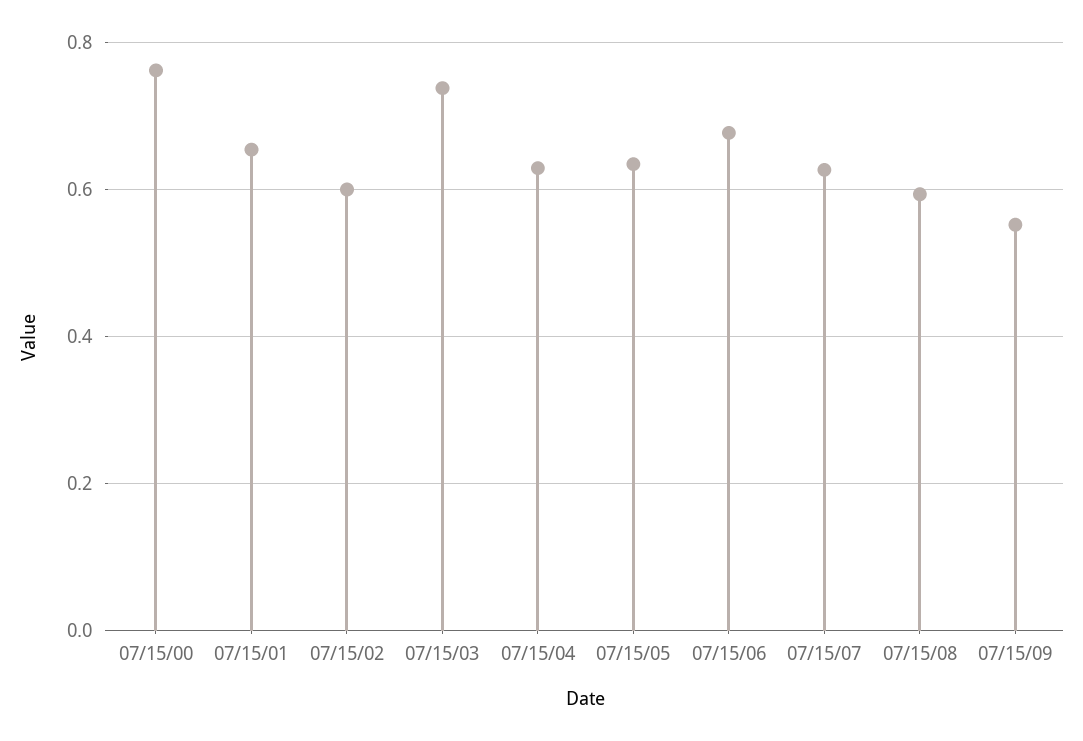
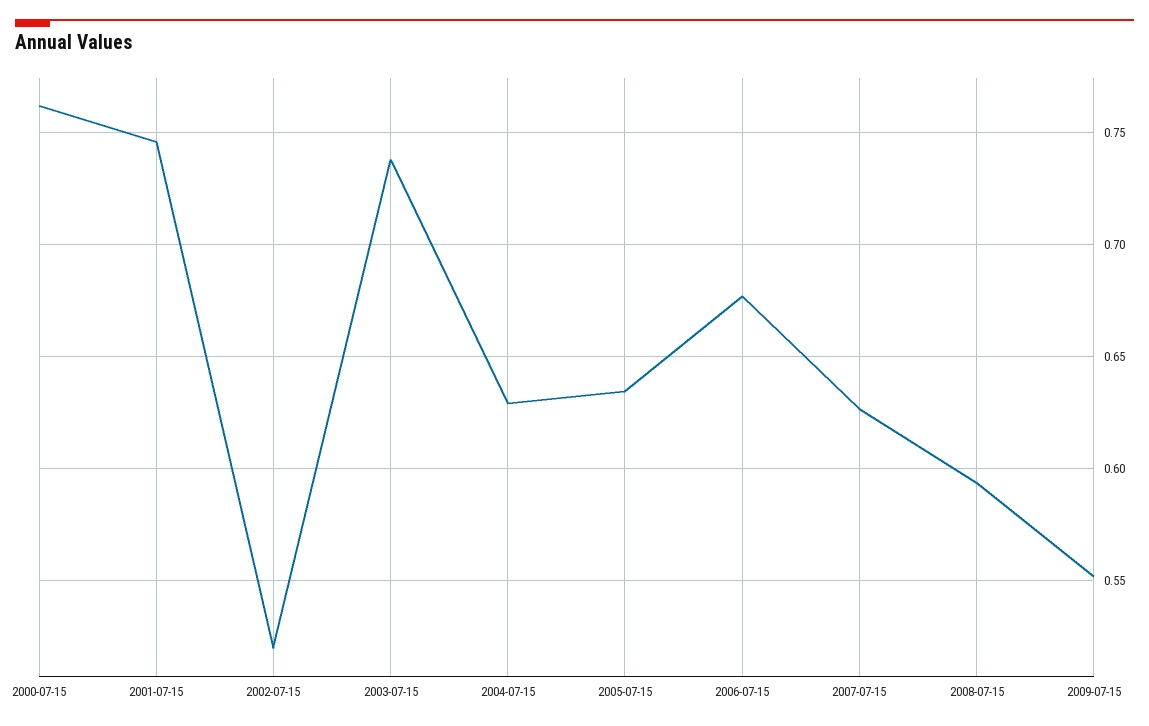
  {
    "07/15/00": 0.76,
-   "07/15/01": 0.66,
+   "07/15/01": 0.745,
-   "07/15/02": 0.6,
+   "07/15/02": 0.52,
    "07/15/03": 0.74,
    "07/15/04": 0.63,
    "07/15/05": 0.635,
    "07/15/06": 0.675,
    "07/15/07": 0.625,
    "07/15/08": 0.595,
    "07/15/09": 0.55
  }

